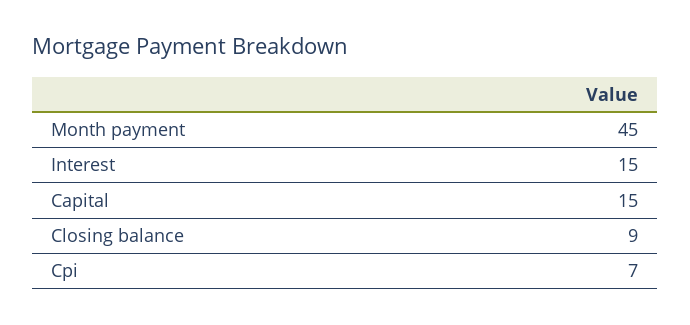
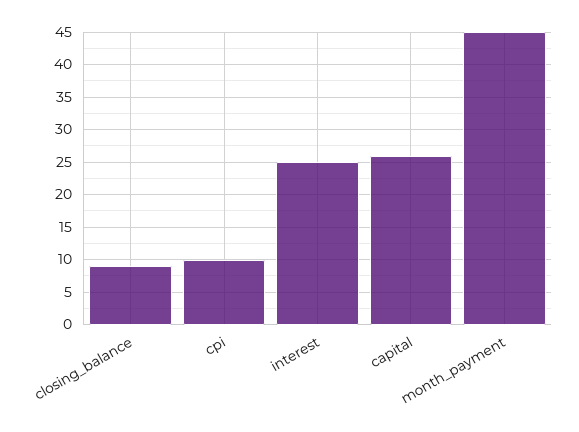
  {
    "Month payment": 45,
-   "Interest": 15,
+   "Interest": 25,
-   "Capital": 15,
+   "Capital": 26,
    "Closing balance": 9,
-   "Cpi": 7
+   "Cpi": 10
  }

